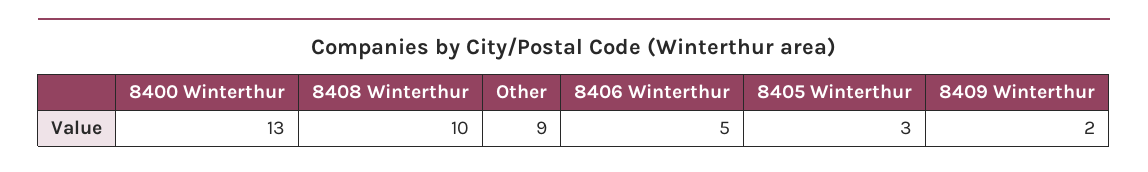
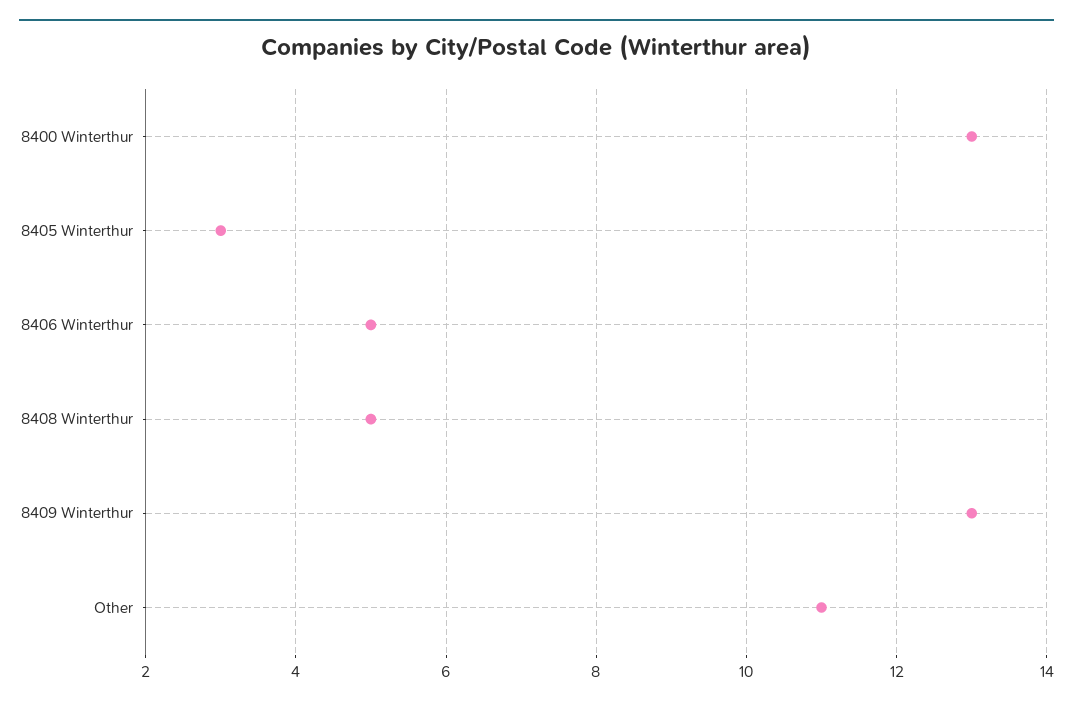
  {
    "8400 Winterthur": 13,
-   "8408 Winterthur": 10,
+   "8408 Winterthur": 5,
-   "Other": 9,
+   "Other": 11,
    "8406 Winterthur": 5,
    "8405 Winterthur": 3,
-   "8409 Winterthur": 2
+   "8409 Winterthur": 13
  }

